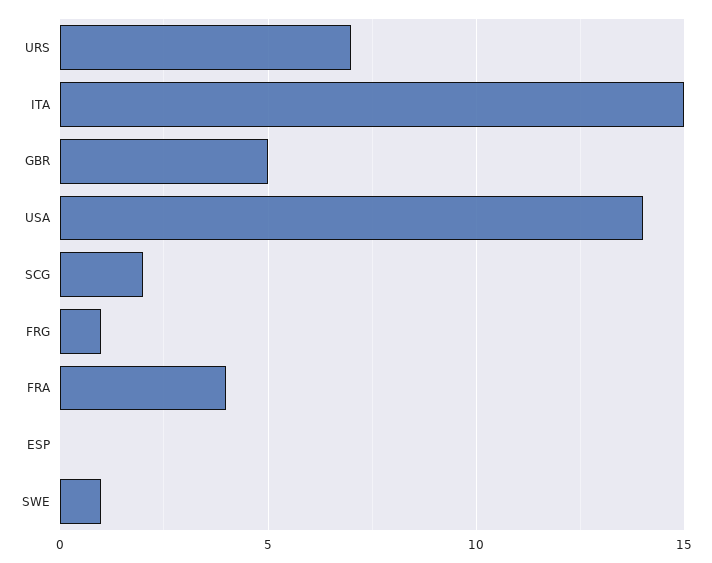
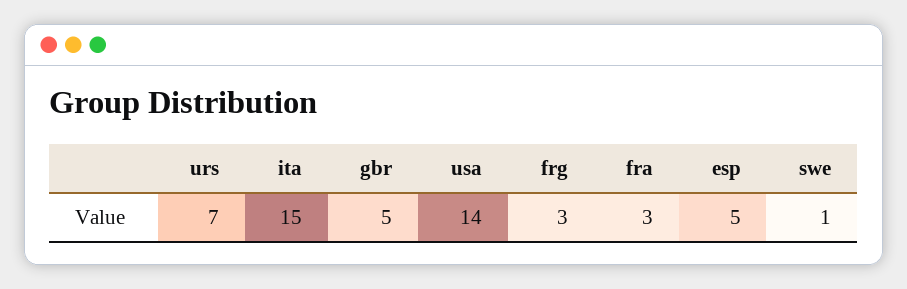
  {
    "URS": 7,
    "ITA": 15,
    "GBR": 5,
    "USA": 14,
-   "SCG": 2,
-   "FRG": 1,
+   "FRG": 3,
-   "FRA": 4,
+   "FRA": 3,
-   "ESP": 0,
+   "ESP": 5,
    "SWE": 1
  }

